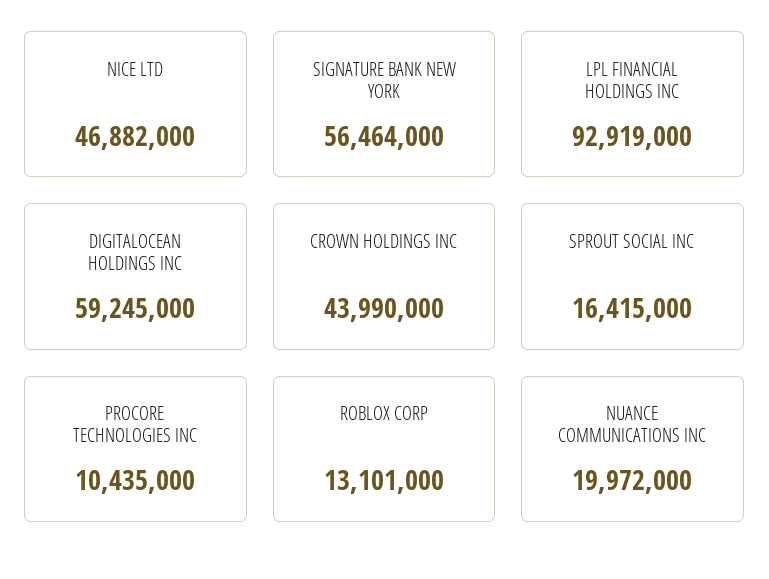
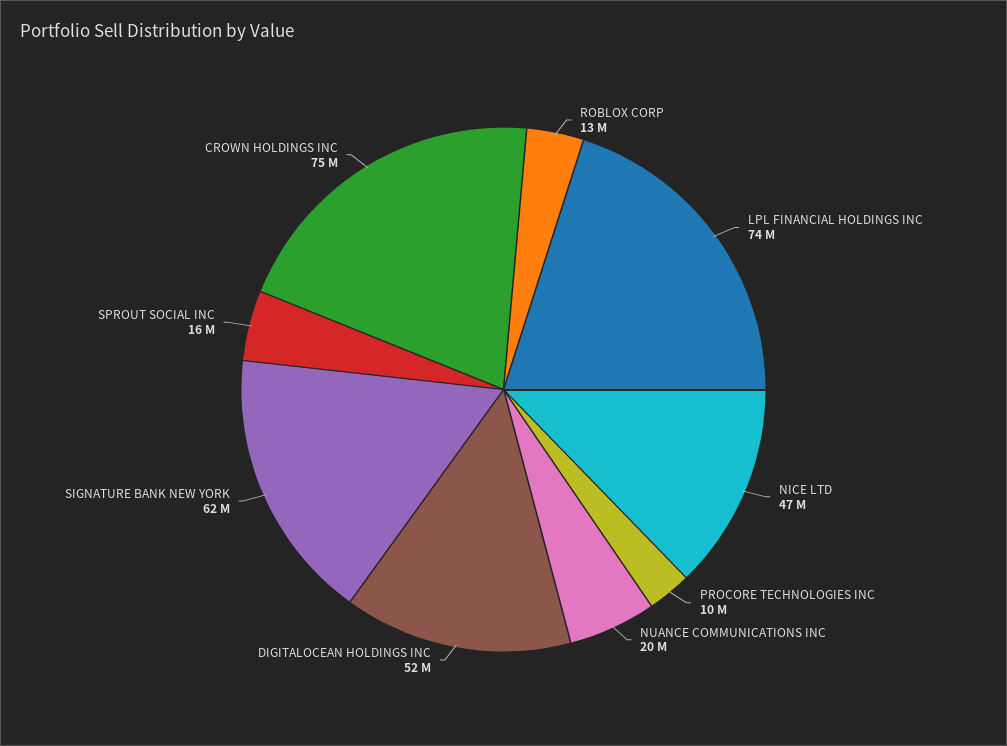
  {
    "NICE LTD": 46882000,
-   "SIGNATURE BANK NEW YORK": 56464000,
+   "SIGNATURE BANK NEW YORK": 62000000,
-   "LPL FINANCIAL HOLDINGS INC": 92919000,
+   "LPL FINANCIAL HOLDINGS INC": 74000000,
-   "DIGITALOCEAN HOLDINGS INC": 59245000,
+   "DIGITALOCEAN HOLDINGS INC": 52000000,
-   "CROWN HOLDINGS INC": 43990000,
+   "CROWN HOLDINGS INC": 75000000,
    "SPROUT SOCIAL INC": 16415000,
    "PROCORE TECHNOLOGIES INC": 10435000,
    "ROBLOX CORP": 13101000,
    "NUANCE COMMUNICATIONS INC": 19972000
  }

